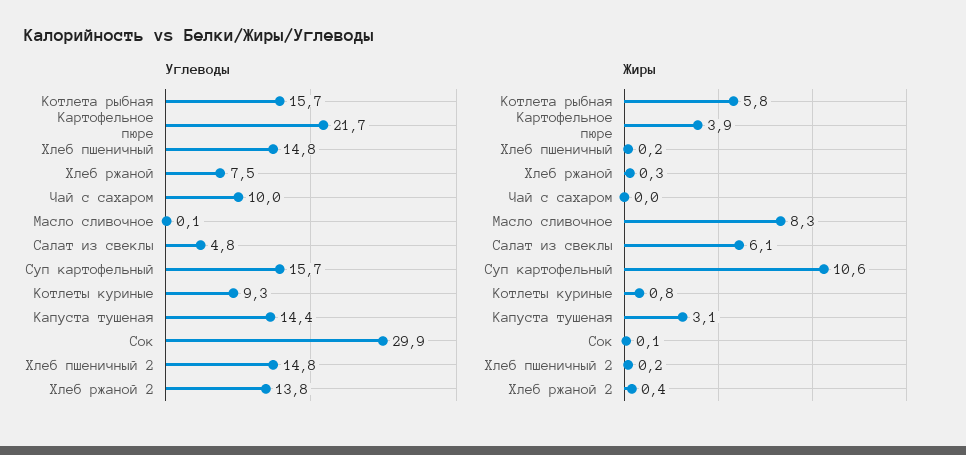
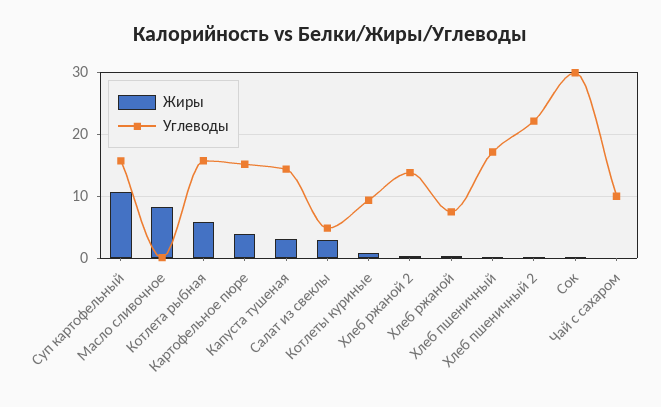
  {
    "Углеводы": {
      "Котлета рыбная": 15.7,
-     "Картофельное пюре": 21.7,
+     "Картофельное пюре": 15,
-     "Хлеб пшеничный": 14.8,
+     "Хлеб пшеничный": 17,
      "Хлеб ржаной": 7.5,
      "Чай с сахаром": 10,
      "Масло сливочное": 0.1,
      "Салат из свеклы": 4.8,
      "Суп картофельный": 15.7,
      "Котлеты куриные": 9.3,
      "Капуста тушеная": 14.4,
      "Сок": 29.9,
-     "Хлеб пшеничный 2": 14.8,
+     "Хлеб пшеничный 2": 22,
      "Хлеб ржаной 2": 13.8
    },
    "Жиры": {
      "Котлета рыбная": 5.8,
      "Картофельное пюре": 3.9,
      "Хлеб пшеничный": 0.2,
      "Хлеб ржаной": 0.3,
      "Чай с сахаром": 0,
      "Масло сливочное": 8.3,
-     "Салат из свеклы": 6.1,
+     "Салат из свеклы": 3,
      "Суп картофельный": 10.6,
      "Котлеты куриные": 0.8,
      "Капуста тушеная": 3.1,
      "Сок": 0.1,
      "Хлеб пшеничный 2": 0.2,
      "Хлеб ржаной 2": 0.4
    }
  }

